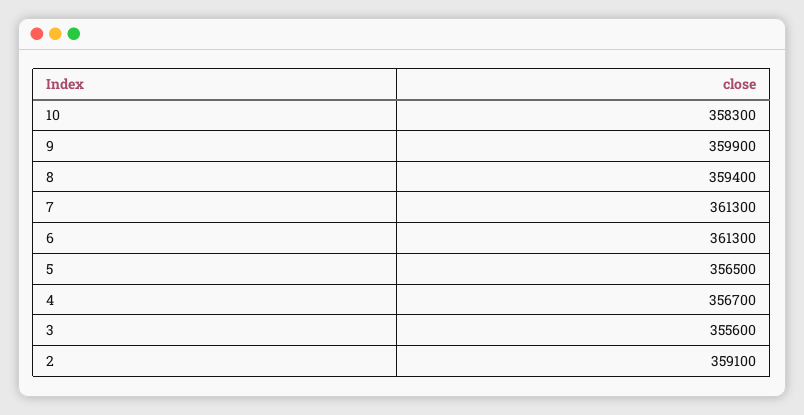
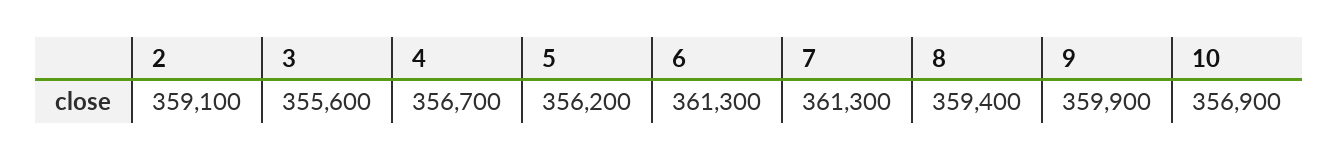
  {
-   "10": 358300,
+   "10": 356900,
    "9": 359900,
    "8": 359400,
    "7": 361300,
    "6": 361300,
-   "5": 356500,
+   "5": 356200,
    "4": 356700,
    "3": 355600,
    "2": 359100
  }

